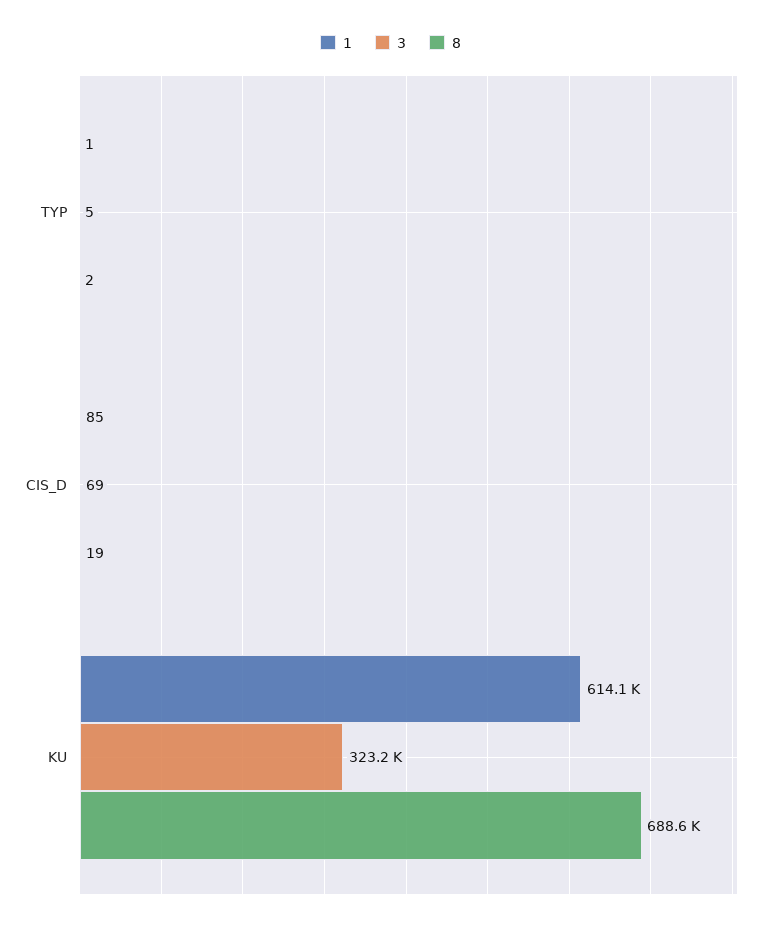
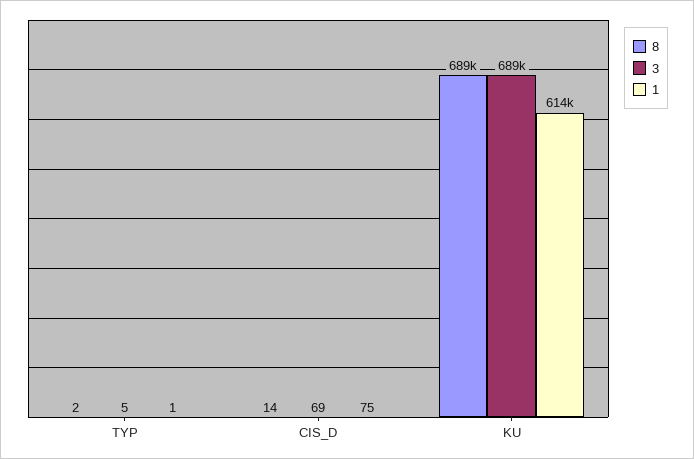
  {
    "1": {
      "TYP": 1,
-     "CIS_D": 85,
+     "CIS_D": 75,
      "KU": 614100
    },
    "3": {
      "TYP": 5,
      "CIS_D": 69,
-     "KU": 323200
+     "KU": 689000
    },
    "8": {
      "TYP": 2,
-     "CIS_D": 19,
+     "CIS_D": 14,
      "KU": 688600
    }
  }

